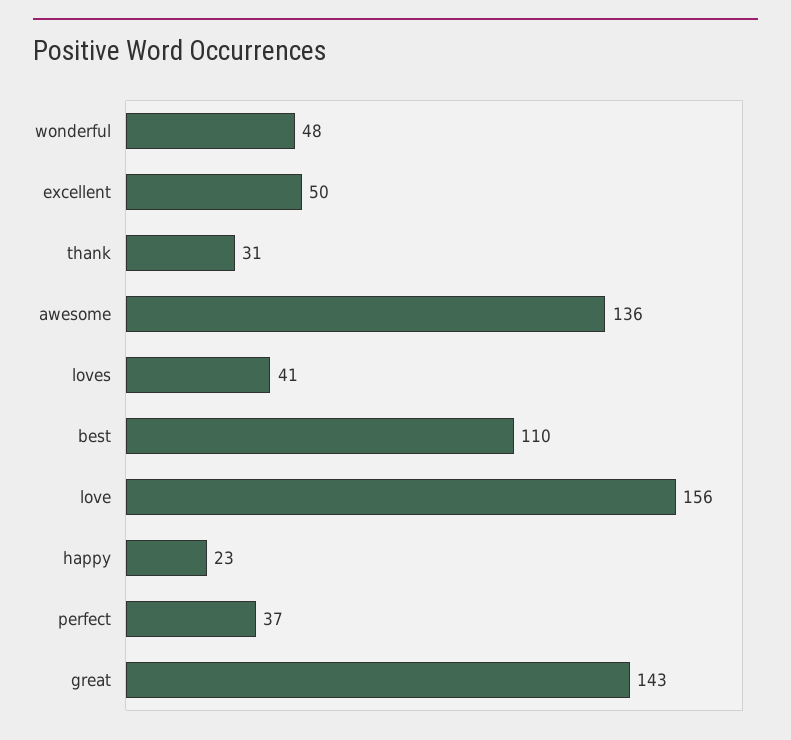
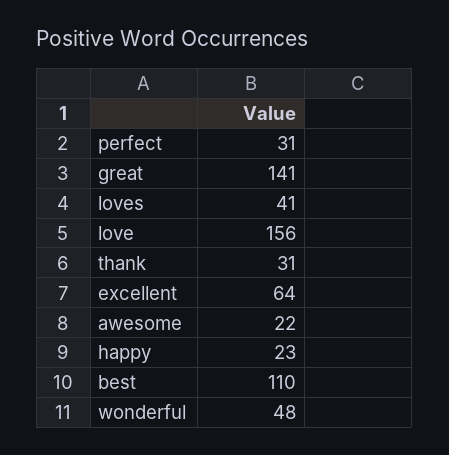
  {
    "wonderful": 48,
-   "excellent": 50,
+   "excellent": 64,
    "thank": 31,
-   "awesome": 136,
+   "awesome": 22,
    "loves": 41,
    "best": 110,
    "love": 156,
    "happy": 23,
-   "perfect": 37,
+   "perfect": 31,
-   "great": 143
+   "great": 141
  }

